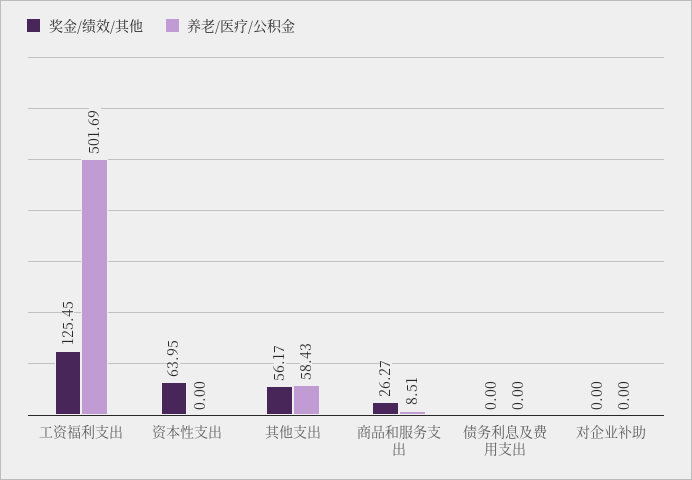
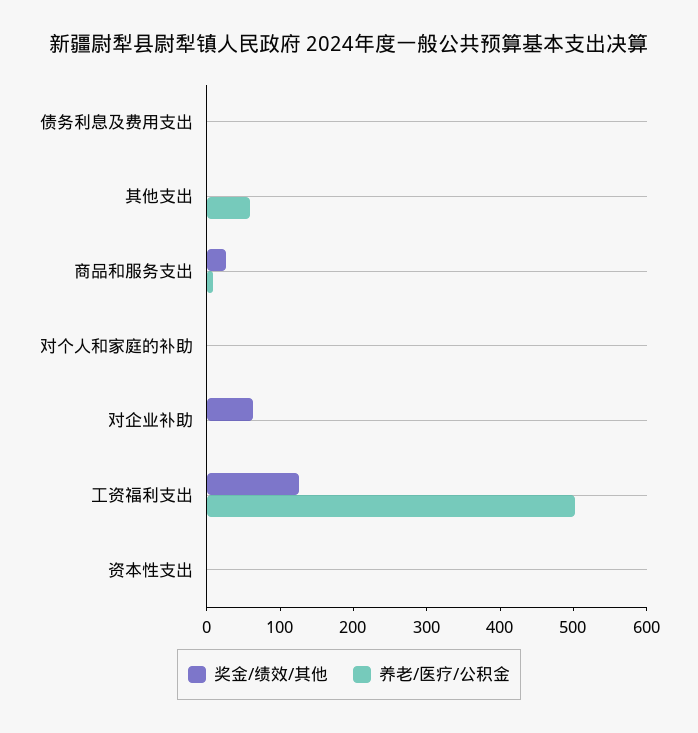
  {
    "奖金/绩效/其他": {
      "工资福利支出": 125.45,
-     "资本性支出": 63.95,
+     "资本性支出": 0,
-     "其他支出": 56.17,
+     "其他支出": 0,
      "商品和服务支出": 26.27,
      "债务利息及费用支出": 0,
-     "对企业补助": 0
+     "对企业补助": 60,
+     "对个人和家庭的补助": 0
    },
    "养老/医疗/公积金": {
      "工资福利支出": 501.69,
      "资本性支出": 0,
      "其他支出": 58.43,
      "商品和服务支出": 8.51,
      "债务利息及费用支出": 0,
-     "对企业补助": 0
+     "对企业补助": 0,
+     "对个人和家庭的补助": 0
    }
  }

